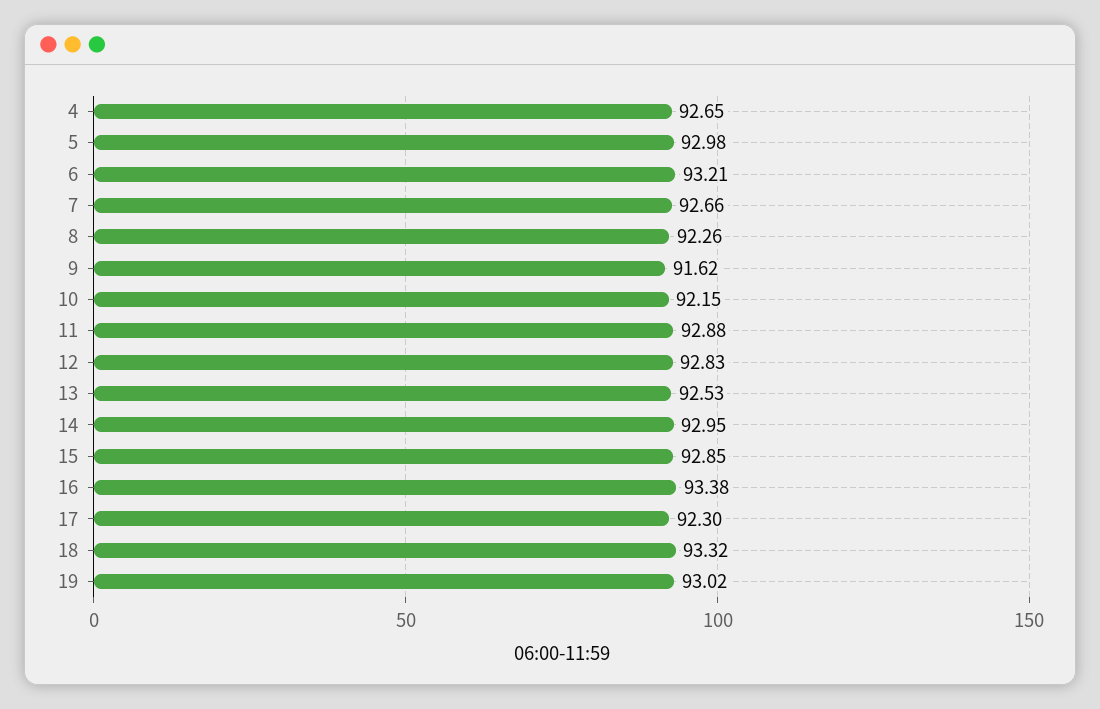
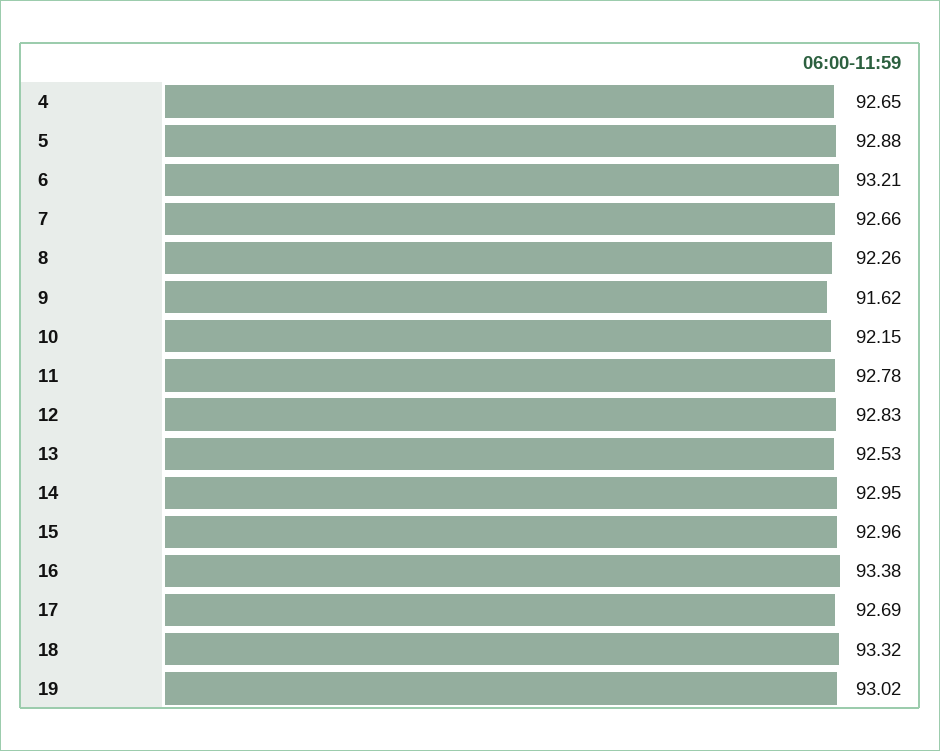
  {
    "4": 92.65,
-   "5": 92.98,
+   "5": 92.88,
    "6": 93.21,
    "7": 92.66,
    "8": 92.26,
    "9": 91.62,
    "10": 92.15,
-   "11": 92.88,
+   "11": 92.78,
    "12": 92.83,
    "13": 92.53,
    "14": 92.95,
-   "15": 92.85,
+   "15": 92.96,
    "16": 93.38,
-   "17": 92.3,
+   "17": 92.69,
    "18": 93.32,
    "19": 93.02
  }

